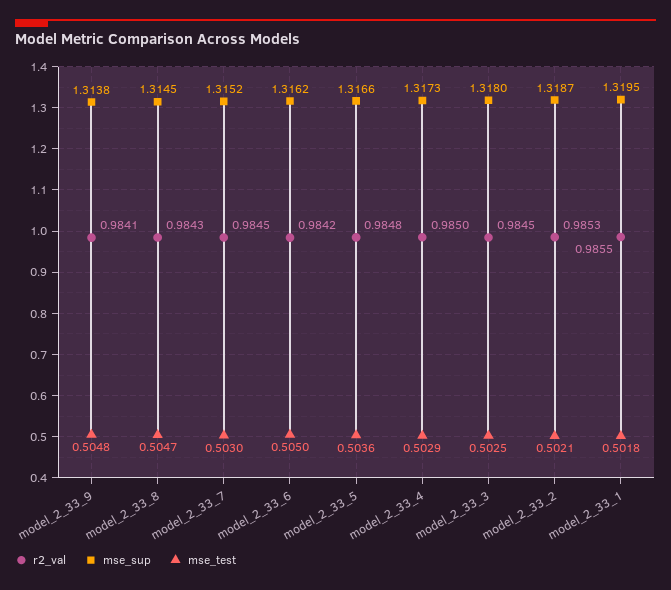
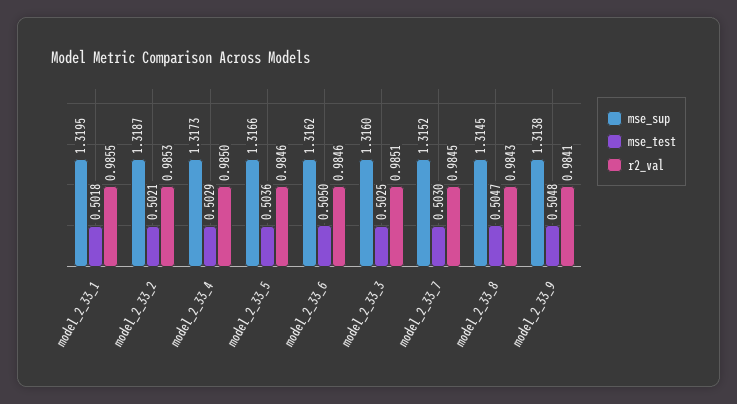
  {
    "r2_val": {
      "model_2_33_9": 0.9841,
      "model_2_33_8": 0.9843,
      "model_2_33_7": 0.9845,
-     "model_2_33_6": 0.9842,
+     "model_2_33_6": 0.9846,
-     "model_2_33_5": 0.9848,
+     "model_2_33_5": 0.9846,
      "model_2_33_4": 0.985,
-     "model_2_33_3": 0.9845,
+     "model_2_33_3": 0.9851,
      "model_2_33_2": 0.9853,
      "model_2_33_1": 0.9855
    },
    "mse_sup": {
      "model_2_33_9": 1.3138,
      "model_2_33_8": 1.3145,
      "model_2_33_7": 1.3152,
      "model_2_33_6": 1.3162,
      "model_2_33_5": 1.3166,
      "model_2_33_4": 1.3173,
-     "model_2_33_3": 1.318,
+     "model_2_33_3": 1.316,
      "model_2_33_2": 1.3187,
      "model_2_33_1": 1.3195
    },
    "mse_test": {
      "model_2_33_9": 0.5048,
      "model_2_33_8": 0.5047,
      "model_2_33_7": 0.503,
      "model_2_33_6": 0.505,
      "model_2_33_5": 0.5036,
      "model_2_33_4": 0.5029,
      "model_2_33_3": 0.5025,
      "model_2_33_2": 0.5021,
      "model_2_33_1": 0.5018
    }
  }

